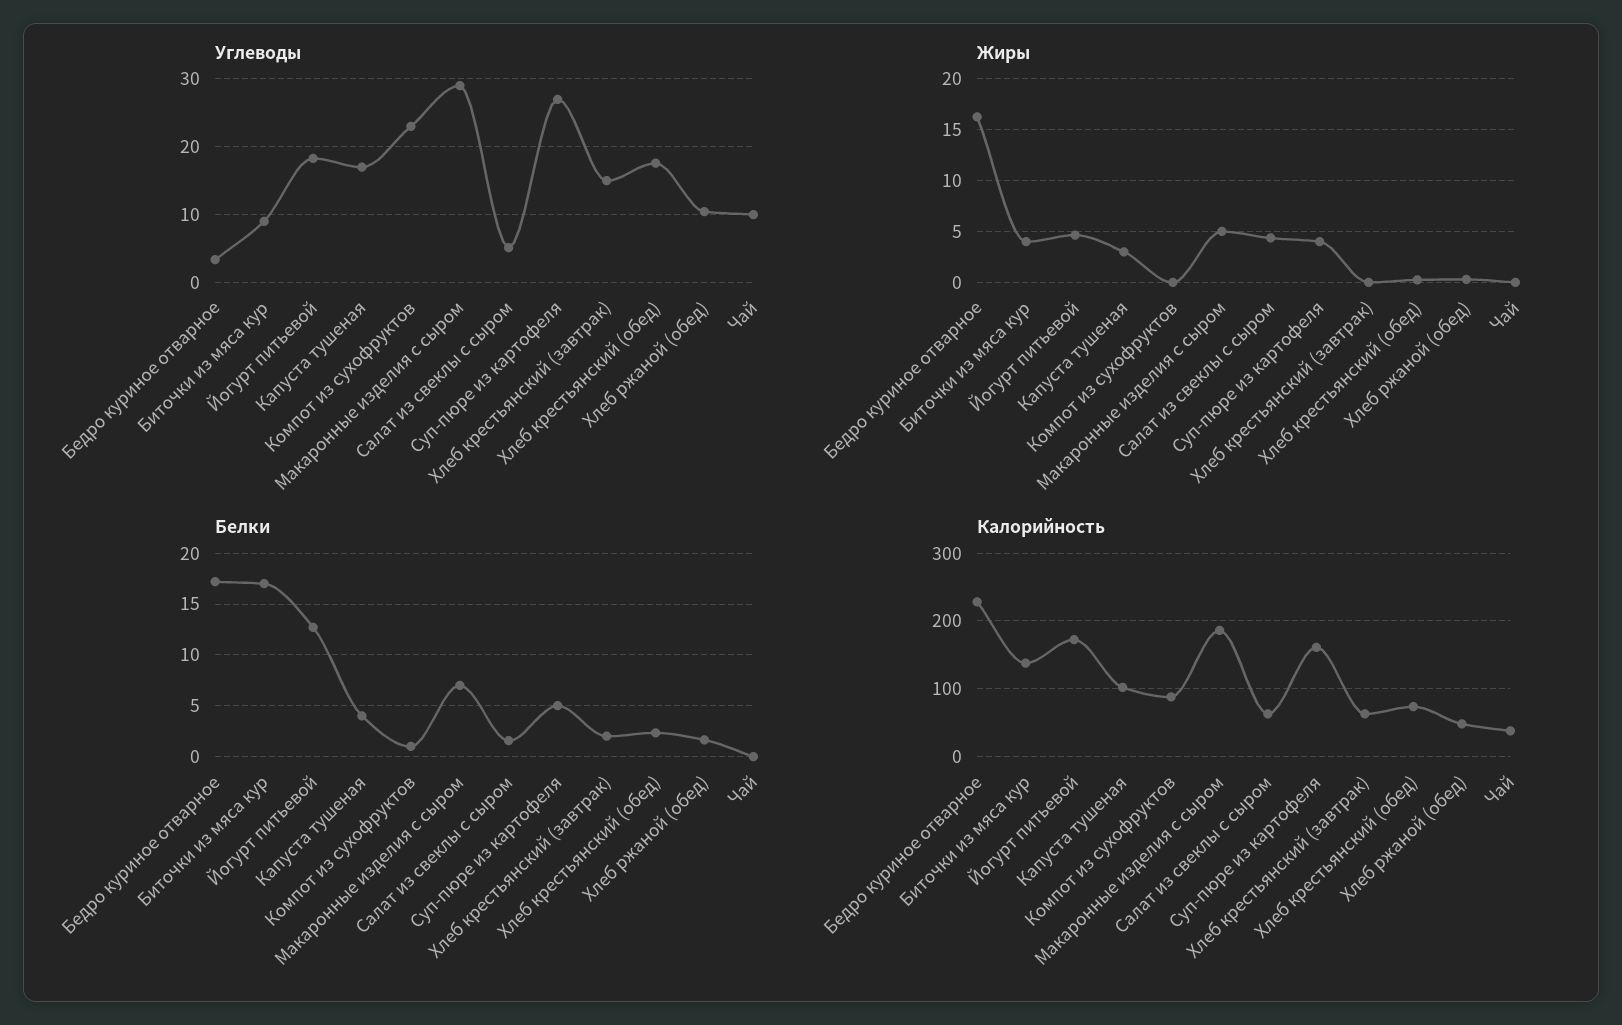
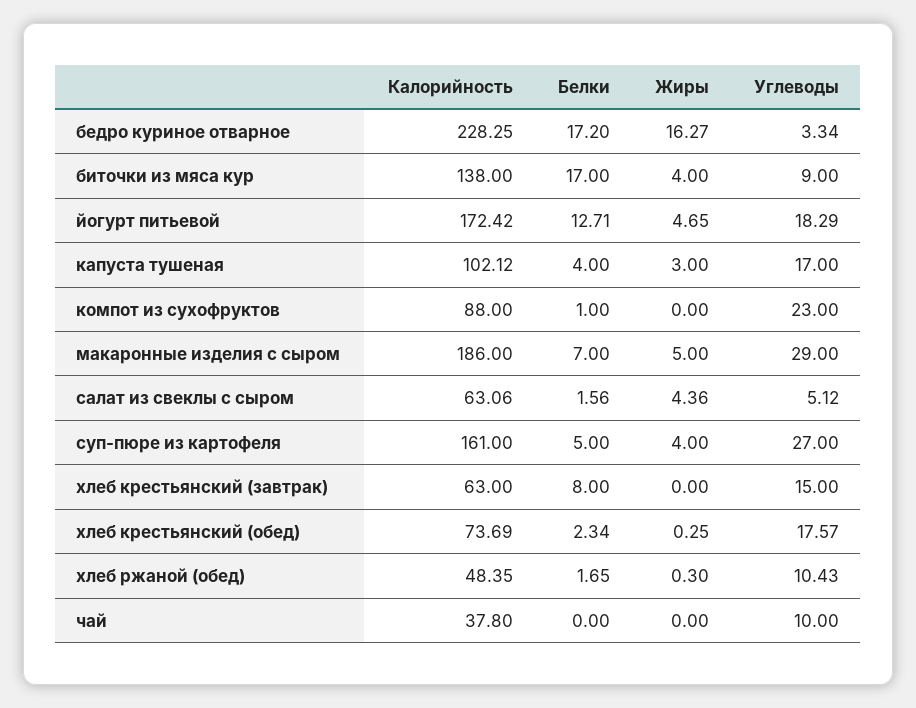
  {
    "Углеводы": {
      "Бедро куриное отварное": 3.34,
      "Биточки из мяса кур": 9,
      "Йогурт питьевой": 18.29,
      "Капуста тушеная": 17,
      "Компот из сухофруктов": 23,
      "Макаронные изделия с сыром": 29,
      "Салат из свеклы с сыром": 5.12,
      "Суп-пюре из картофеля": 27,
      "Хлеб крестьянский (завтрак)": 15,
      "Хлеб крестьянский (обед)": 17.57,
      "Хлеб ржаной (обед)": 10.43,
      "Чай": 10
    },
    "Жиры": {
      "Бедро куриное отварное": 16.27,
      "Биточки из мяса кур": 4,
      "Йогурт питьевой": 4.65,
      "Капуста тушеная": 3,
      "Компот из сухофруктов": 0,
      "Макаронные изделия с сыром": 5,
      "Салат из свеклы с сыром": 4.36,
      "Суп-пюре из картофеля": 4,
      "Хлеб крестьянский (завтрак)": 0,
      "Хлеб крестьянский (обед)": 0.25,
      "Хлеб ржаной (обед)": 0.3,
      "Чай": 0
    },
    "Белки": {
      "Бедро куриное отварное": 17.2,
      "Биточки из мяса кур": 17,
      "Йогурт питьевой": 12.71,
      "Капуста тушеная": 4,
      "Компот из сухофруктов": 1,
      "Макаронные изделия с сыром": 7,
      "Салат из свеклы с сыром": 1.56,
      "Суп-пюре из картофеля": 5,
-     "Хлеб крестьянский (завтрак)": 2,
+     "Хлеб крестьянский (завтрак)": 8,
      "Хлеб крестьянский (обед)": 2.34,
      "Хлеб ржаной (обед)": 1.65,
      "Чай": 0
    },
    "Калорийность": {
      "Бедро куриное отварное": 228.25,
      "Биточки из мяса кур": 138,
      "Йогурт питьевой": 172.42,
      "Капуста тушеная": 102.12,
      "Компот из сухофруктов": 88,
      "Макаронные изделия с сыром": 186,
      "Салат из свеклы с сыром": 63.06,
      "Суп-пюре из картофеля": 161,
      "Хлеб крестьянский (завтрак)": 63,
      "Хлеб крестьянский (обед)": 73.69,
      "Хлеб ржаной (обед)": 48.35,
      "Чай": 37.8
    }
  }

